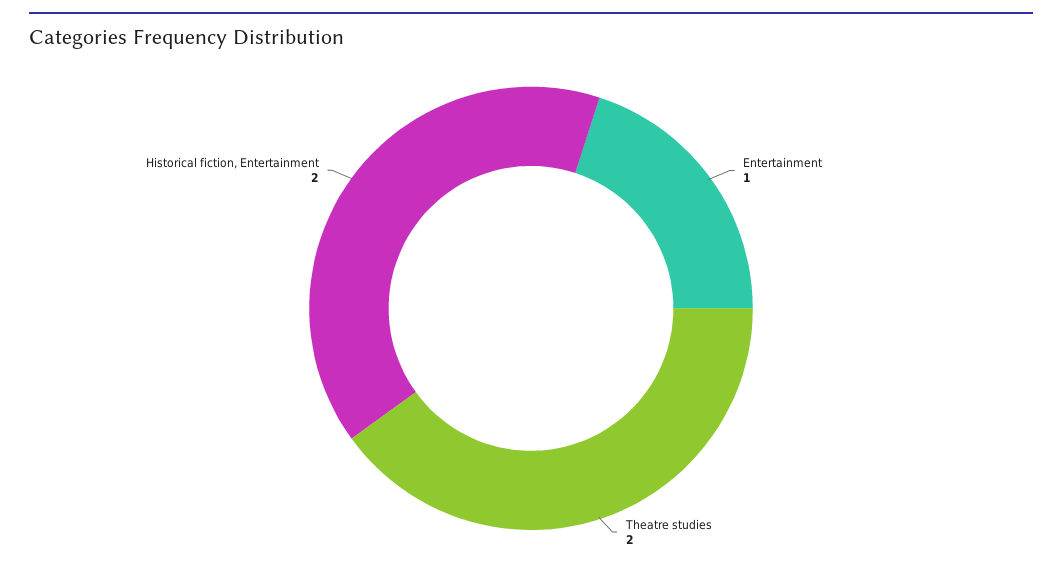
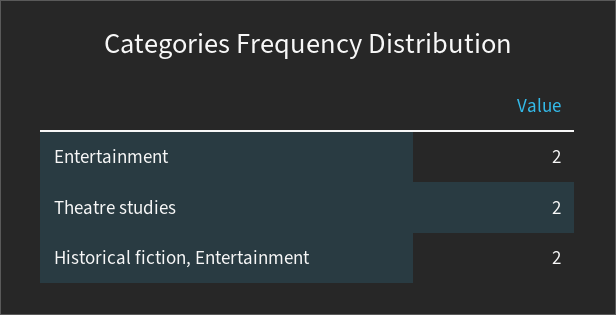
  {
-   "Entertainment": 1,
+   "Entertainment": 2,
    "Theatre studies": 2,
    "Historical fiction, Entertainment": 2
  }

